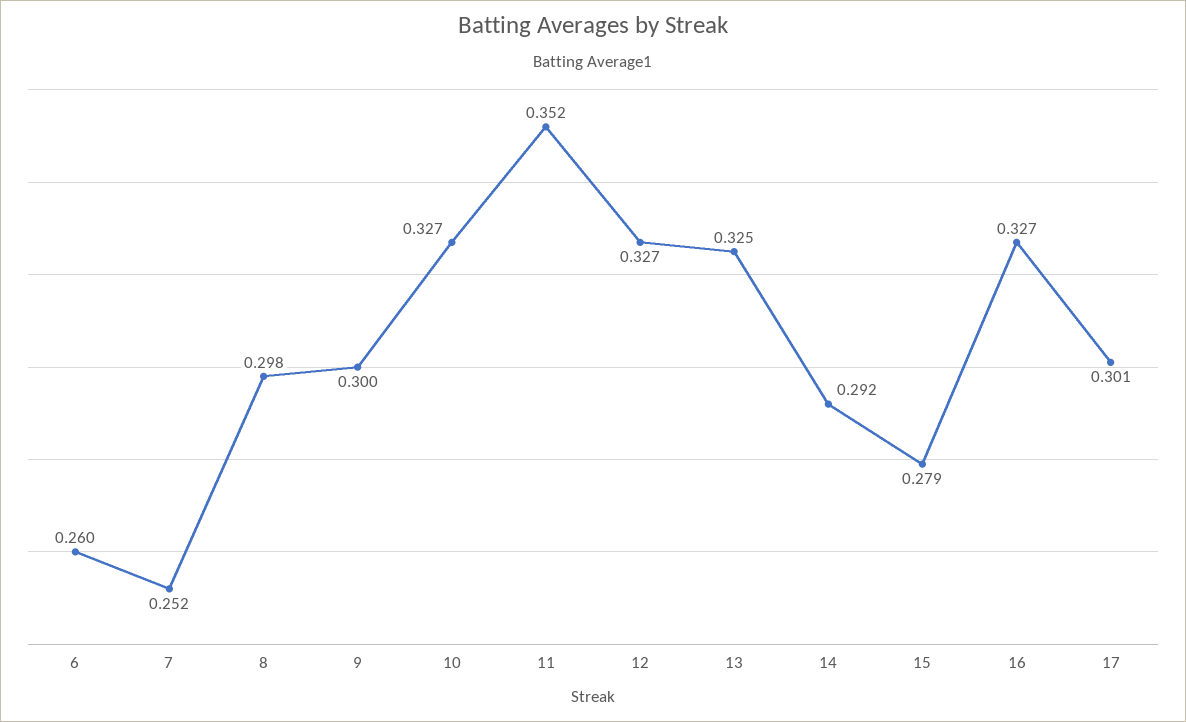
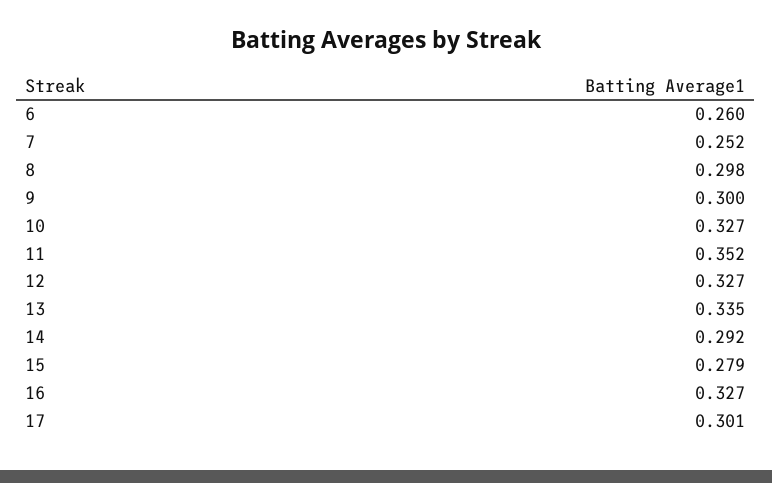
  {
    "6": 0.26,
    "7": 0.252,
    "8": 0.298,
    "9": 0.3,
    "10": 0.327,
    "11": 0.352,
    "12": 0.327,
-   "13": 0.325,
+   "13": 0.335,
    "14": 0.292,
    "15": 0.279,
    "16": 0.327,
    "17": 0.301
  }

